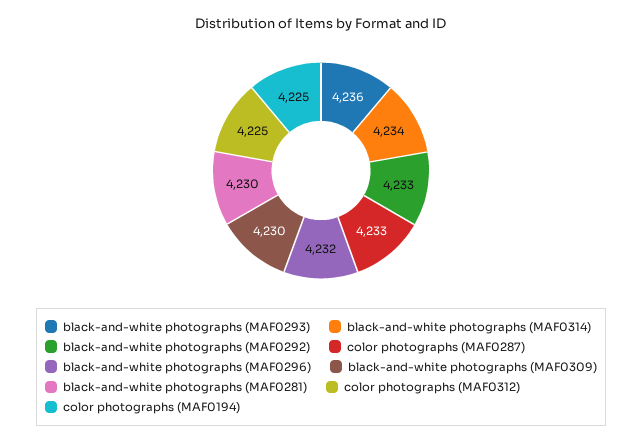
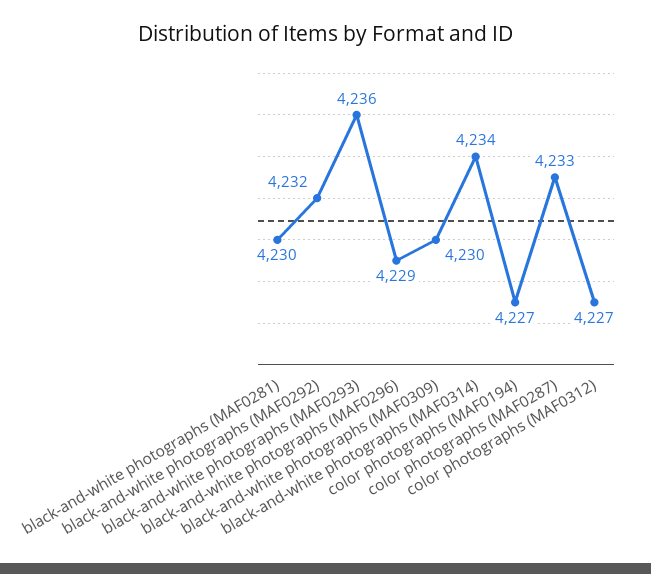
  {
    "black-and-white photographs (MAF0293)": 4236,
    "black-and-white photographs (MAF0314)": 4234,
-   "black-and-white photographs (MAF0292)": 4233,
+   "black-and-white photographs (MAF0292)": 4232,
    "color photographs (MAF0287)": 4233,
-   "black-and-white photographs (MAF0296)": 4232,
+   "black-and-white photographs (MAF0296)": 4229,
    "black-and-white photographs (MAF0309)": 4230,
    "black-and-white photographs (MAF0281)": 4230,
-   "color photographs (MAF0312)": 4225,
+   "color photographs (MAF0312)": 4227,
-   "color photographs (MAF0194)": 4225
+   "color photographs (MAF0194)": 4227
  }

